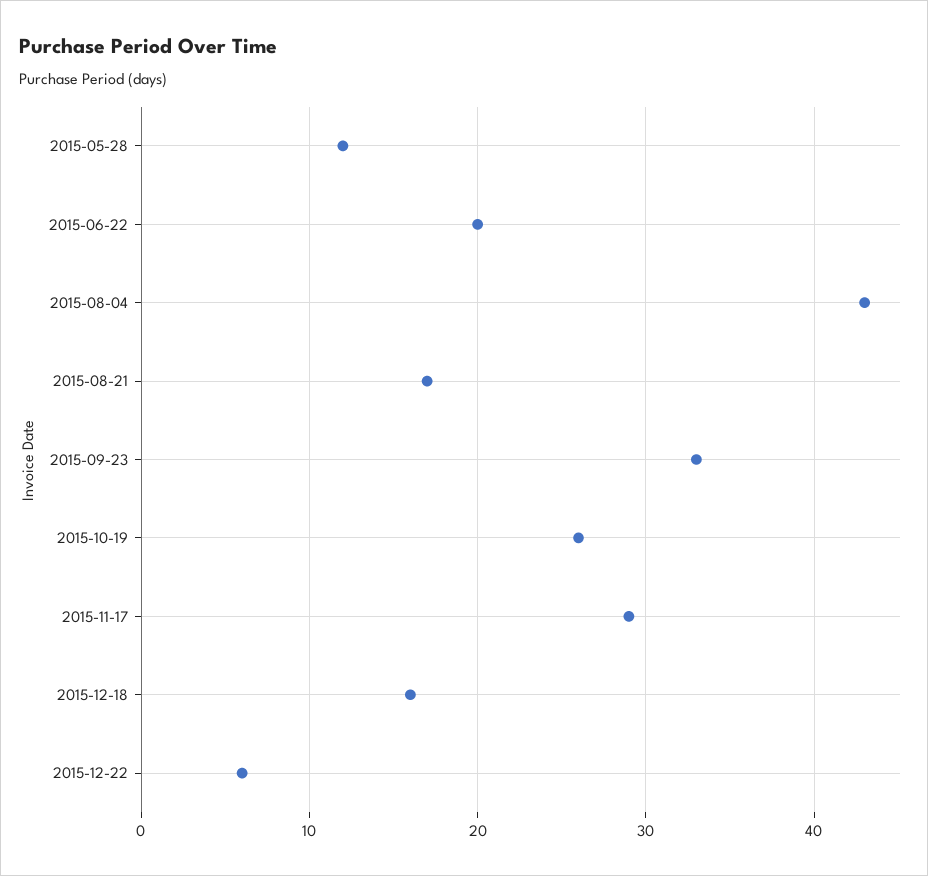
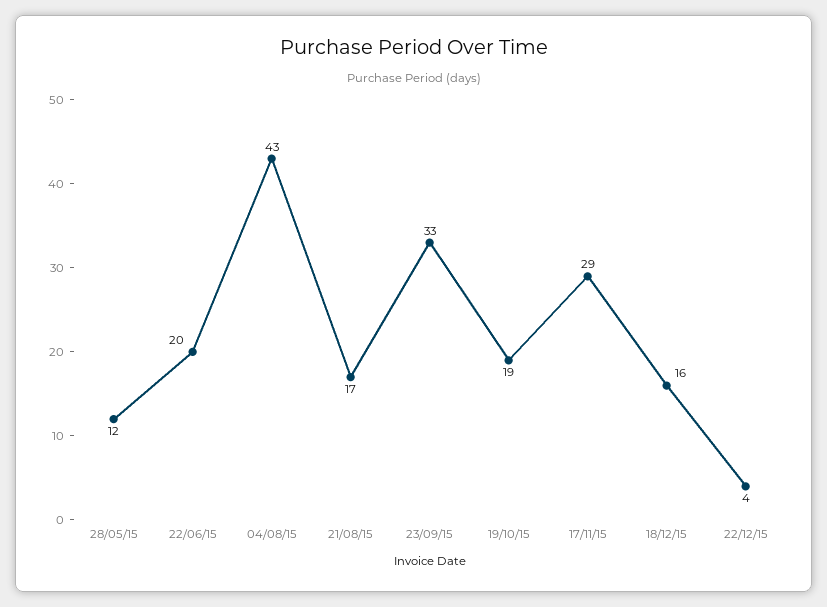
  {
    "2015-05-28": 12,
    "2015-06-22": 20,
    "2015-08-04": 43,
    "2015-08-21": 17,
    "2015-09-23": 33,
-   "2015-10-19": 26,
+   "2015-10-19": 19,
    "2015-11-17": 29,
    "2015-12-18": 16,
-   "2015-12-22": 6
+   "2015-12-22": 4
  }

